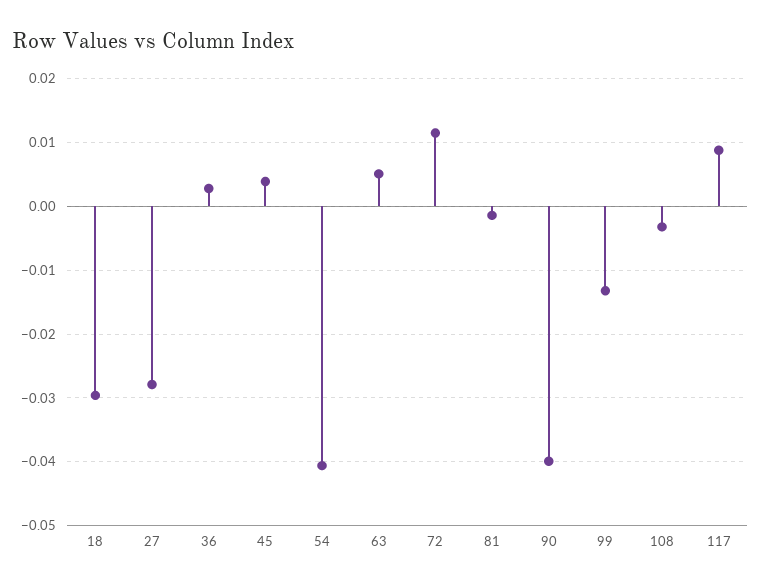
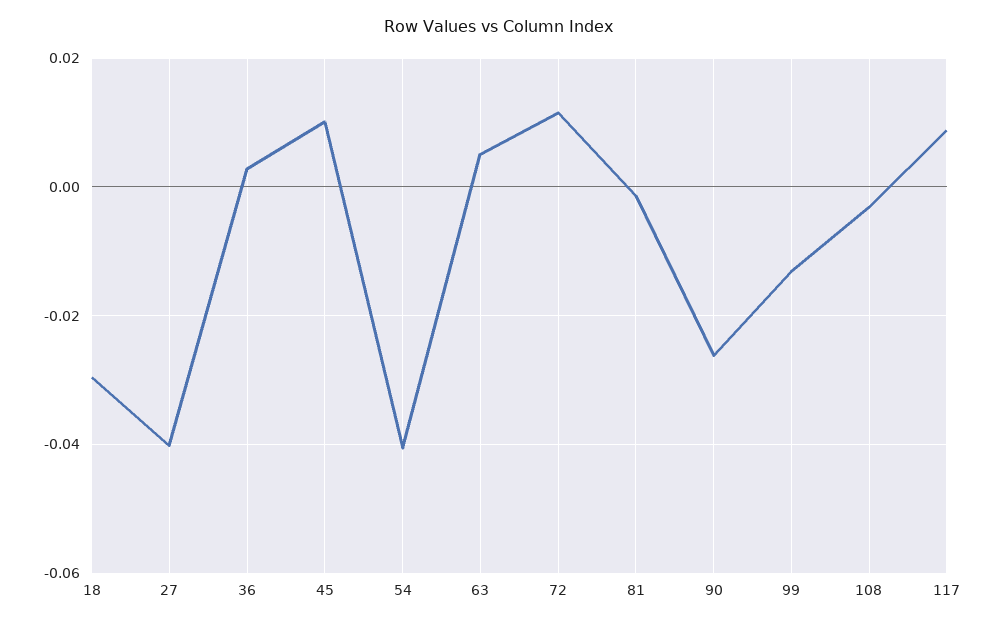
  {
    "18": -0.03,
-   "27": -0.028,
+   "27": -0.04,
    "36": 0.003,
-   "45": 0.004,
+   "45": 0.01,
    "54": -0.041,
    "63": 0.005,
    "72": 0.012,
    "81": -0.001,
-   "90": -0.04,
+   "90": -0.026,
    "99": -0.013,
    "108": -0.003,
    "117": 0.009
  }

